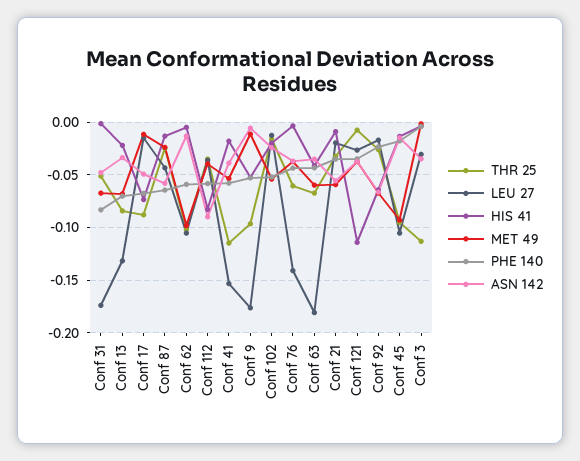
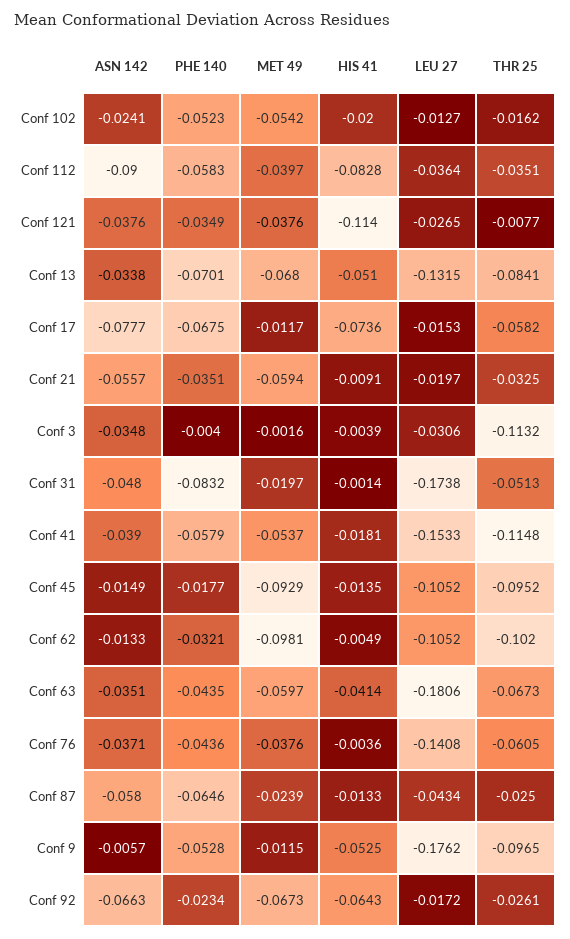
  {
    "THR 25": {
      "Conf 31": -0.0513,
      "Conf 13": -0.0841,
-     "Conf 17": -0.09,
+     "Conf 17": -0.0582,
      "Conf 87": -0.025,
      "Conf 62": -0.102,
      "Conf 112": -0.0351,
      "Conf 41": -0.1148,
      "Conf 9": -0.0965,
      "Conf 102": -0.0162,
      "Conf 76": -0.0605,
      "Conf 63": -0.0673,
      "Conf 21": -0.0325,
      "Conf 121": -0.0077,
      "Conf 92": -0.0261,
      "Conf 45": -0.0952,
      "Conf 3": -0.1132
    },
    "LEU 27": {
      "Conf 31": -0.1738,
      "Conf 13": -0.1315,
      "Conf 17": -0.0153,
      "Conf 87": -0.0434,
      "Conf 62": -0.1052,
      "Conf 112": -0.0364,
      "Conf 41": -0.1533,
      "Conf 9": -0.1762,
      "Conf 102": -0.0127,
      "Conf 76": -0.1408,
      "Conf 63": -0.1806,
      "Conf 21": -0.0197,
      "Conf 121": -0.0265,
      "Conf 92": -0.0172,
      "Conf 45": -0.1052,
      "Conf 3": -0.0306
    },
    "HIS 41": {
      "Conf 31": -0.0014,
-     "Conf 13": -0.02,
+     "Conf 13": -0.051,
      "Conf 17": -0.0736,
      "Conf 87": -0.0133,
      "Conf 62": -0.0049,
      "Conf 112": -0.0828,
      "Conf 41": -0.0181,
      "Conf 9": -0.0525,
      "Conf 102": -0.02,
      "Conf 76": -0.0036,
      "Conf 63": -0.0414,
      "Conf 21": -0.0091,
      "Conf 121": -0.114,
      "Conf 92": -0.0643,
      "Conf 45": -0.0135,
      "Conf 3": -0.0039
    },
    "MET 49": {
-     "Conf 31": -0.07,
+     "Conf 31": -0.0197,
      "Conf 13": -0.068,
      "Conf 17": -0.0117,
      "Conf 87": -0.0239,
      "Conf 62": -0.0981,
      "Conf 112": -0.0397,
      "Conf 41": -0.0537,
      "Conf 9": -0.0115,
      "Conf 102": -0.0542,
      "Conf 76": -0.0376,
      "Conf 63": -0.0597,
      "Conf 21": -0.0594,
      "Conf 121": -0.0376,
      "Conf 92": -0.0673,
      "Conf 45": -0.0929,
      "Conf 3": -0.0016
    },
    "PHE 140": {
      "Conf 31": -0.0832,
      "Conf 13": -0.0701,
      "Conf 17": -0.0675,
      "Conf 87": -0.0646,
-     "Conf 62": -0.06,
+     "Conf 62": -0.0321,
      "Conf 112": -0.0583,
      "Conf 41": -0.0579,
      "Conf 9": -0.0528,
      "Conf 102": -0.0523,
      "Conf 76": -0.0436,
      "Conf 63": -0.0435,
      "Conf 21": -0.0351,
      "Conf 121": -0.0349,
      "Conf 92": -0.0234,
      "Conf 45": -0.0177,
      "Conf 3": -0.004
    },
    "ASN 142": {
      "Conf 31": -0.048,
      "Conf 13": -0.0338,
-     "Conf 17": -0.05,
+     "Conf 17": -0.0777,
      "Conf 87": -0.058,
      "Conf 62": -0.0133,
      "Conf 112": -0.09,
      "Conf 41": -0.039,
      "Conf 9": -0.0057,
      "Conf 102": -0.0241,
      "Conf 76": -0.0371,
      "Conf 63": -0.0351,
      "Conf 21": -0.0557,
      "Conf 121": -0.0376,
      "Conf 92": -0.0663,
      "Conf 45": -0.0149,
      "Conf 3": -0.0348
    }
  }

